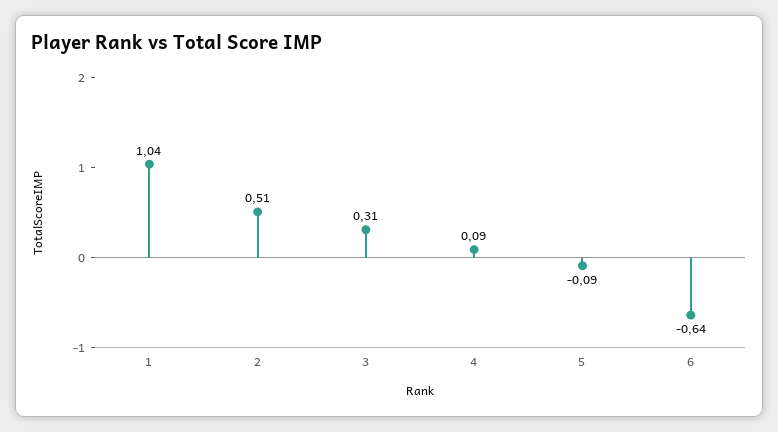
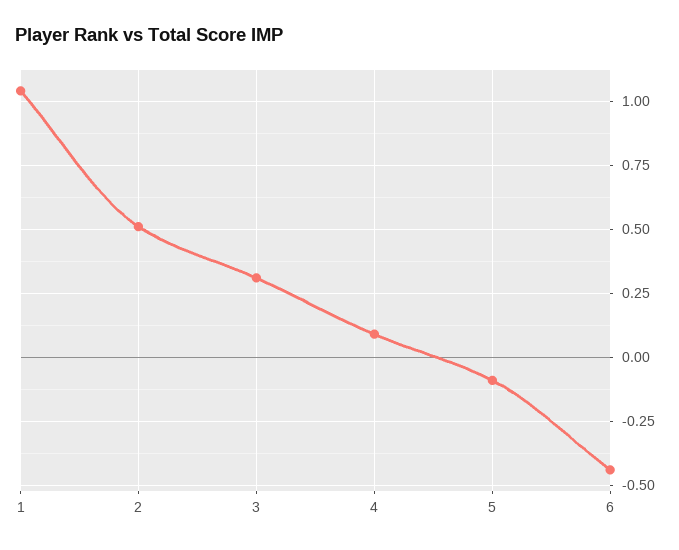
  {
    "1": 1.04,
    "2": 0.51,
    "3": 0.31,
    "4": 0.09,
    "5": -0.09,
-   "6": -0.64
+   "6": -0.45
  }

